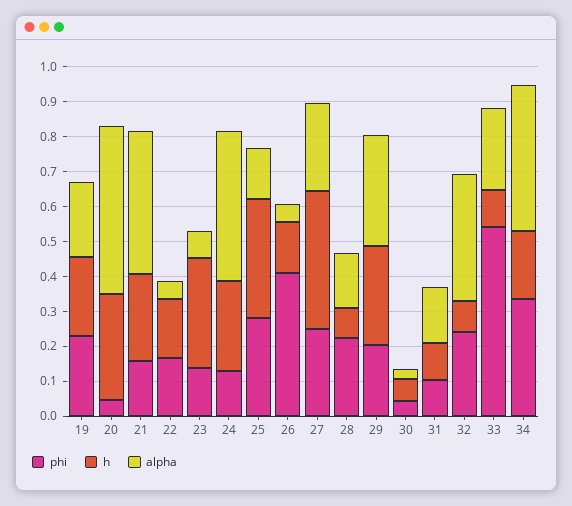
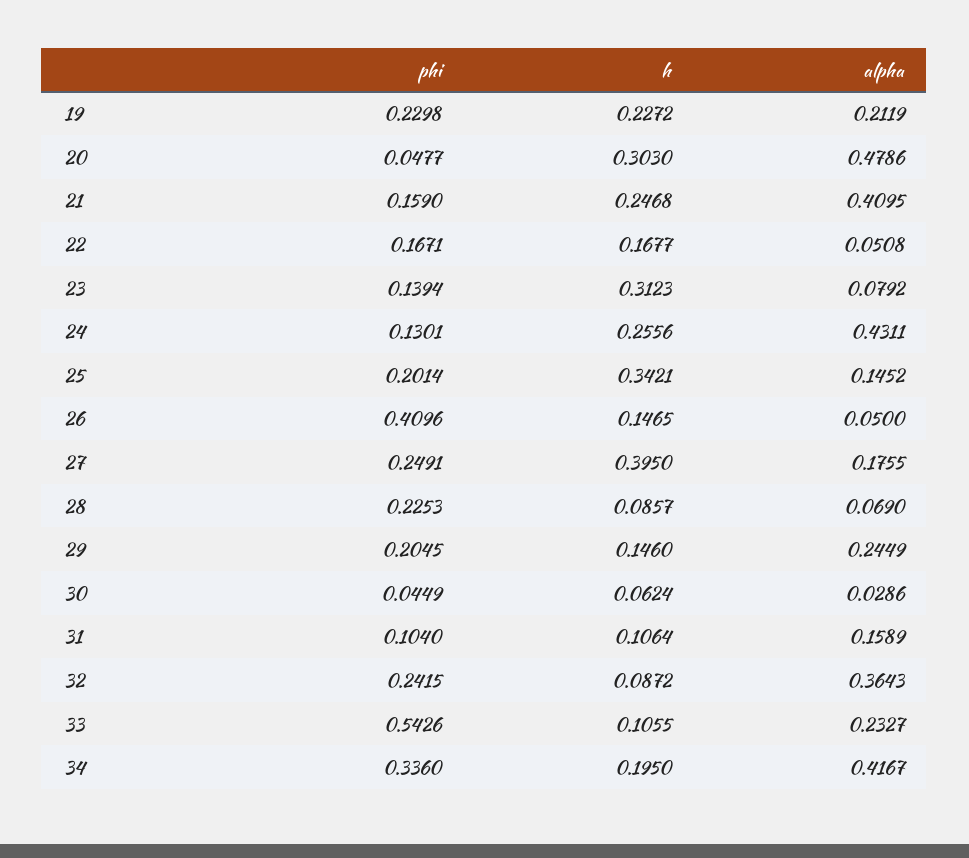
  {
    "phi": {
      "19": 0.2298,
      "20": 0.0477,
      "21": 0.159,
      "22": 0.1671,
      "23": 0.1394,
      "24": 0.1301,
-     "25": 0.275,
+     "25": 0.2014,
      "26": 0.4096,
      "27": 0.2491,
      "28": 0.2253,
      "29": 0.2045,
      "30": 0.0449,
      "31": 0.104,
      "32": 0.2415,
      "33": 0.5426,
      "34": 0.336
    },
    "h": {
      "19": 0.2272,
      "20": 0.303,
      "21": 0.2468,
      "22": 0.1677,
      "23": 0.3123,
      "24": 0.2556,
      "25": 0.3421,
      "26": 0.1465,
      "27": 0.395,
      "28": 0.0857,
-     "29": 0.275,
+     "29": 0.146,
      "30": 0.0624,
      "31": 0.1064,
      "32": 0.0872,
      "33": 0.1055,
      "34": 0.195
    },
    "alpha": {
      "19": 0.2119,
      "20": 0.4786,
      "21": 0.4095,
      "22": 0.0508,
      "23": 0.0792,
      "24": 0.4311,
      "25": 0.1452,
      "26": 0.05,
-     "27": 0.25,
+     "27": 0.1755,
-     "28": 0.15,
+     "28": 0.069,
-     "29": 0.325,
+     "29": 0.2449,
      "30": 0.0286,
      "31": 0.1589,
      "32": 0.3643,
      "33": 0.2327,
      "34": 0.4167
    }
  }

